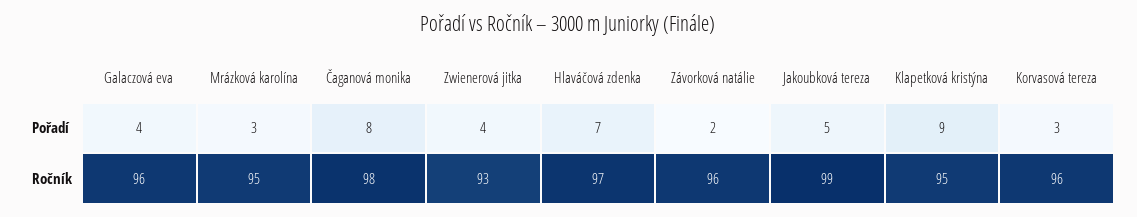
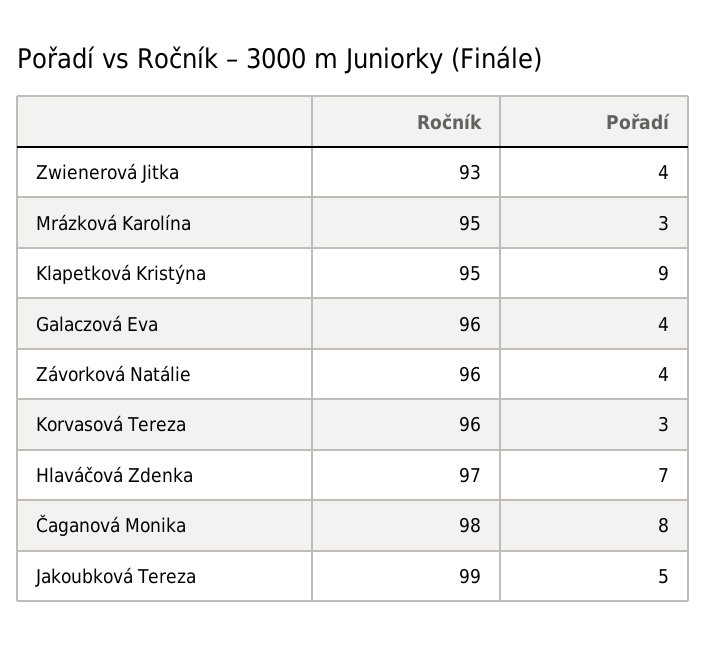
  {
    "Galaczová eva": {
      "Pořadí": 4,
      "Ročník": 96
    },
    "Mrázková karolína": {
      "Pořadí": 3,
      "Ročník": 95
    },
    "Čaganová monika": {
      "Pořadí": 8,
      "Ročník": 98
    },
    "Zwienerová jitka": {
      "Pořadí": 4,
      "Ročník": 93
    },
    "Hlaváčová zdenka": {
      "Pořadí": 7,
      "Ročník": 97
    },
    "Závorková natálie": {
-     "Pořadí": 2,
+     "Pořadí": 4,
      "Ročník": 96
    },
    "Jakoubková tereza": {
      "Pořadí": 5,
      "Ročník": 99
    },
    "Klapetková kristýna": {
      "Pořadí": 9,
      "Ročník": 95
    },
    "Korvasová tereza": {
      "Pořadí": 3,
      "Ročník": 96
    }
  }

